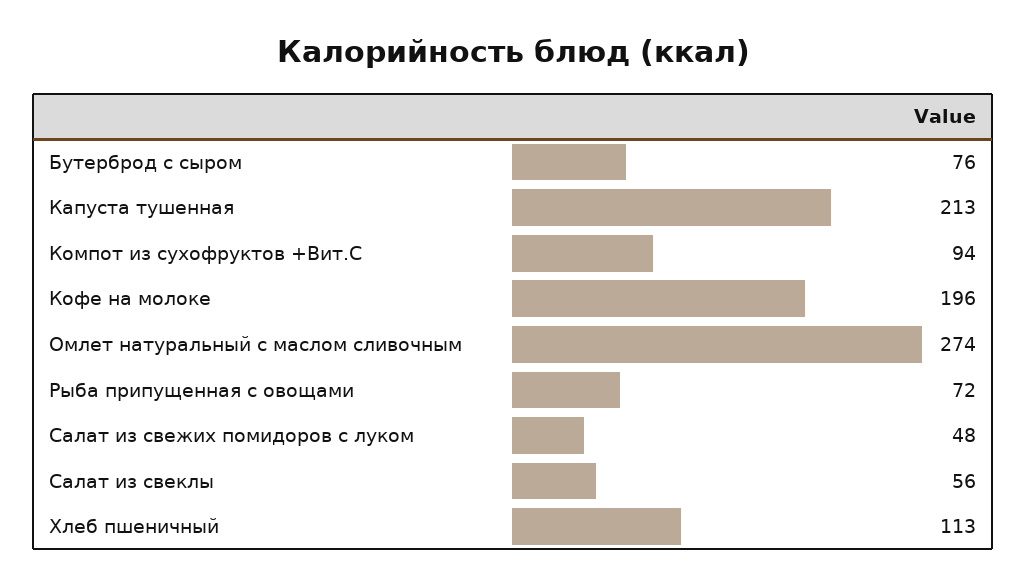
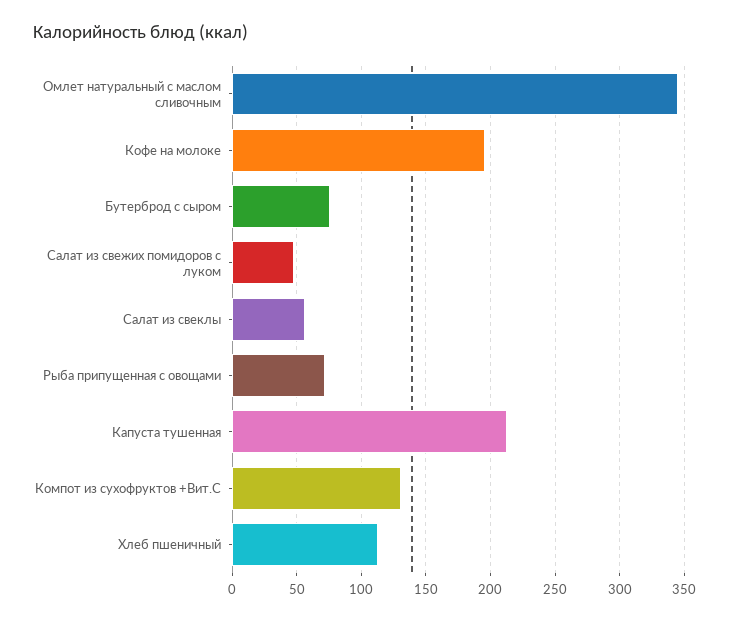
  {
    "Бутерброд с сыром": 76,
    "Капуста тушенная": 213,
-   "Компот из сухофруктов +Вит.С": 94,
+   "Компот из сухофруктов +Вит.С": 130,
    "Кофе на молоке": 196,
-   "Омлет натуральный с маслом сливочным": 274,
+   "Омлет натуральный с маслом сливочным": 345,
    "Рыба припущенная с овощами": 72,
    "Салат из свежих помидоров с луком": 48,
    "Салат из свеклы": 56,
    "Хлеб пшеничный": 113
  }

